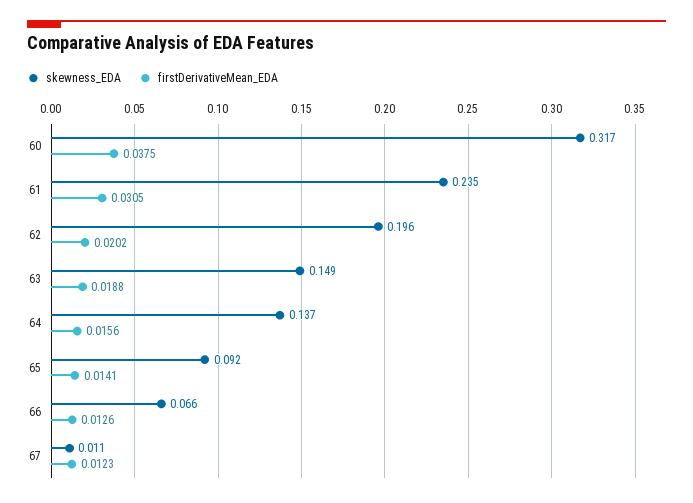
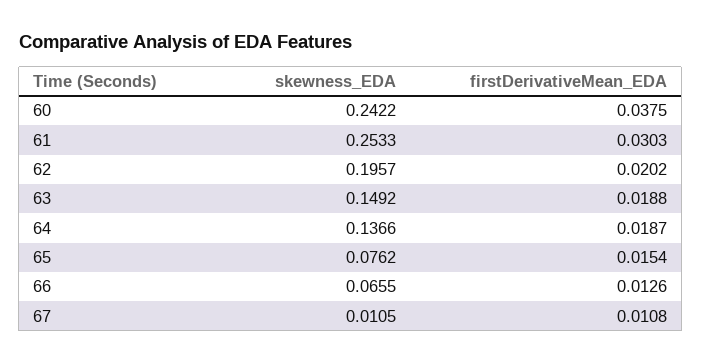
  {
    "skewness_EDA": {
-     "60": 0.317,
+     "60": 0.2422,
-     "61": 0.235,
+     "61": 0.2533,
      "62": 0.1957,
      "63": 0.1492,
      "64": 0.1366,
-     "65": 0.092,
+     "65": 0.0762,
      "66": 0.0655,
      "67": 0.0105
    },
    "firstDerivativeMean_EDA": {
      "60": 0.0375,
-     "61": 0.0305,
+     "61": 0.0303,
      "62": 0.0202,
      "63": 0.0188,
-     "64": 0.0156,
+     "64": 0.0187,
-     "65": 0.0141,
+     "65": 0.0154,
      "66": 0.0126,
-     "67": 0.0123
+     "67": 0.0108
    }
  }

